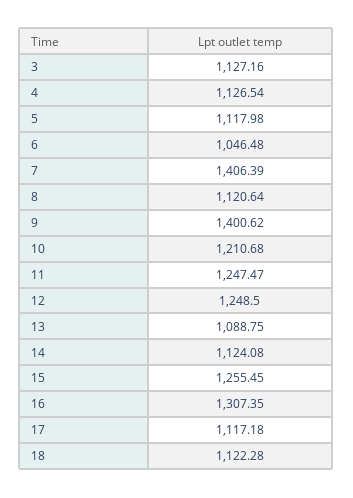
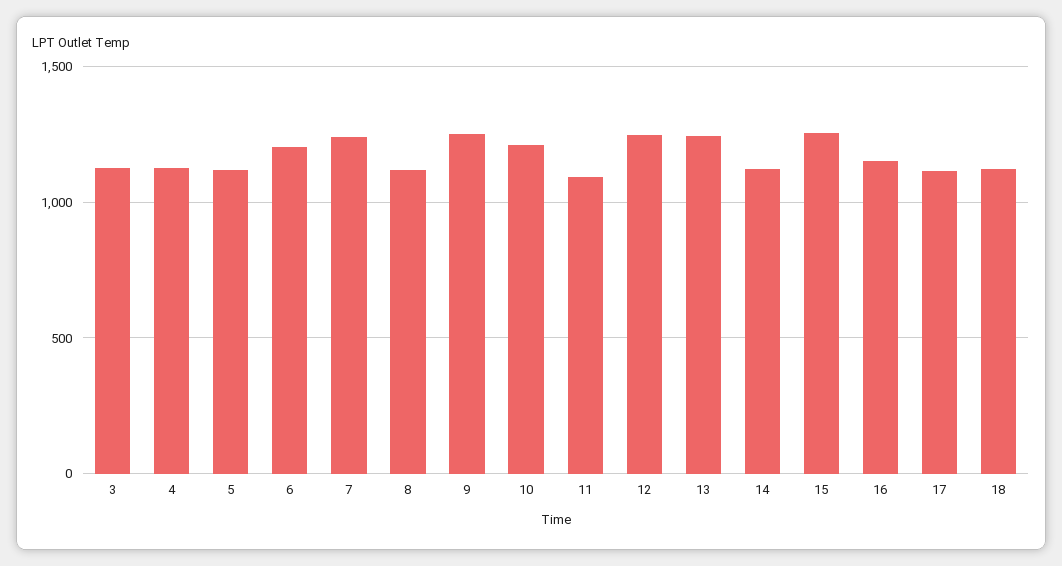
  {
    "3": 1127.16,
    "4": 1126.54,
    "5": 1117.98,
-   "6": 1046.48,
+   "6": 1200,
-   "7": 1406.39,
+   "7": 1250,
    "8": 1120.64,
-   "9": 1400.62,
+   "9": 1250,
    "10": 1210.68,
-   "11": 1247.47,
+   "11": 1100,
    "12": 1248.5,
-   "13": 1088.75,
+   "13": 1250,
    "14": 1124.08,
    "15": 1255.45,
-   "16": 1307.35,
+   "16": 1150,
    "17": 1117.18,
    "18": 1122.28
  }

